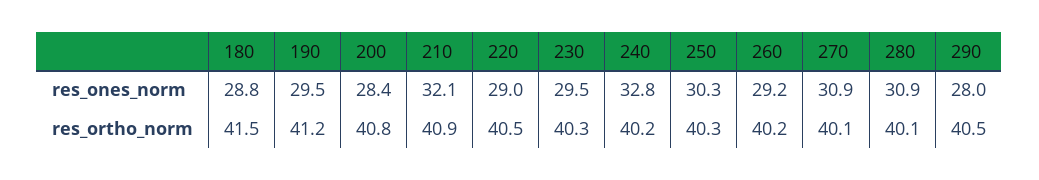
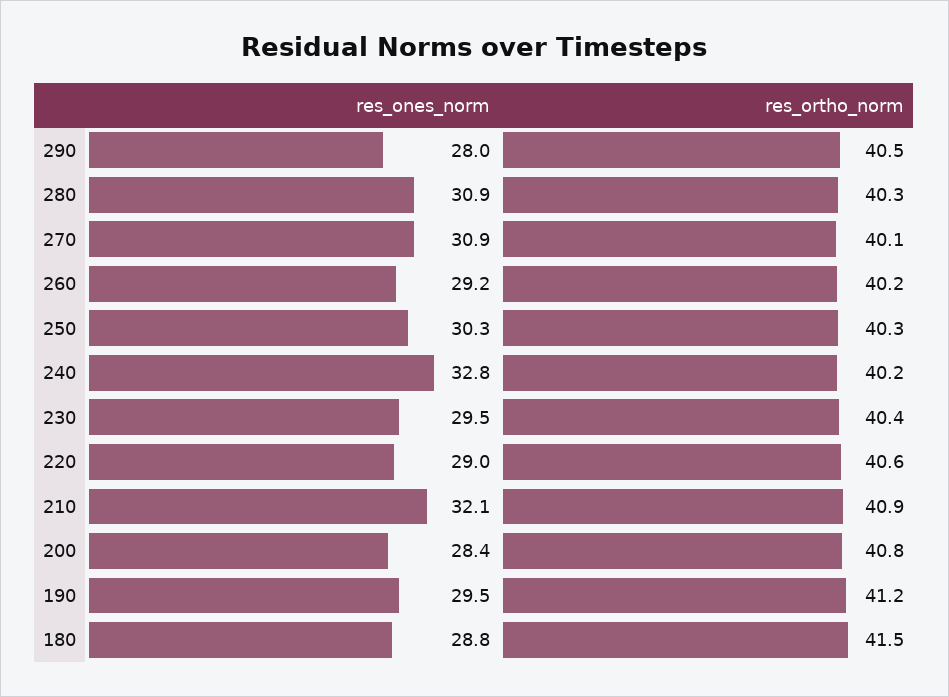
  {
    "180": {
      "res_ones_norm": 28.8,
      "res_ortho_norm": 41.5
    },
    "190": {
      "res_ones_norm": 29.5,
      "res_ortho_norm": 41.2
    },
    "200": {
      "res_ones_norm": 28.4,
      "res_ortho_norm": 40.8
    },
    "210": {
      "res_ones_norm": 32.1,
      "res_ortho_norm": 40.9
    },
    "220": {
      "res_ones_norm": 29,
-     "res_ortho_norm": 40.5
+     "res_ortho_norm": 40.6
    },
    "230": {
      "res_ones_norm": 29.5,
-     "res_ortho_norm": 40.3
+     "res_ortho_norm": 40.4
    },
    "240": {
      "res_ones_norm": 32.8,
      "res_ortho_norm": 40.2
    },
    "250": {
      "res_ones_norm": 30.3,
      "res_ortho_norm": 40.3
    },
    "260": {
      "res_ones_norm": 29.2,
      "res_ortho_norm": 40.2
    },
    "270": {
      "res_ones_norm": 30.9,
      "res_ortho_norm": 40.1
    },
    "280": {
      "res_ones_norm": 30.9,
-     "res_ortho_norm": 40.1
+     "res_ortho_norm": 40.3
    },
    "290": {
      "res_ones_norm": 28,
      "res_ortho_norm": 40.5
    }
  }

